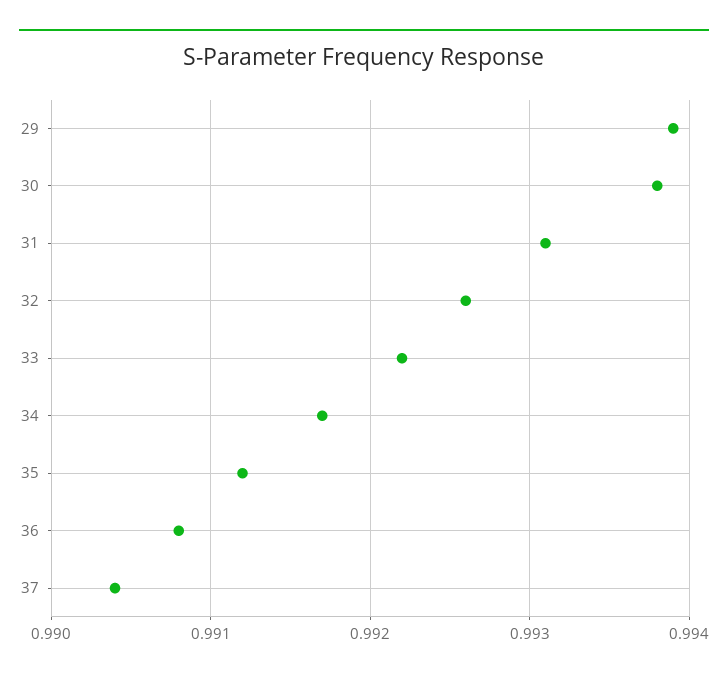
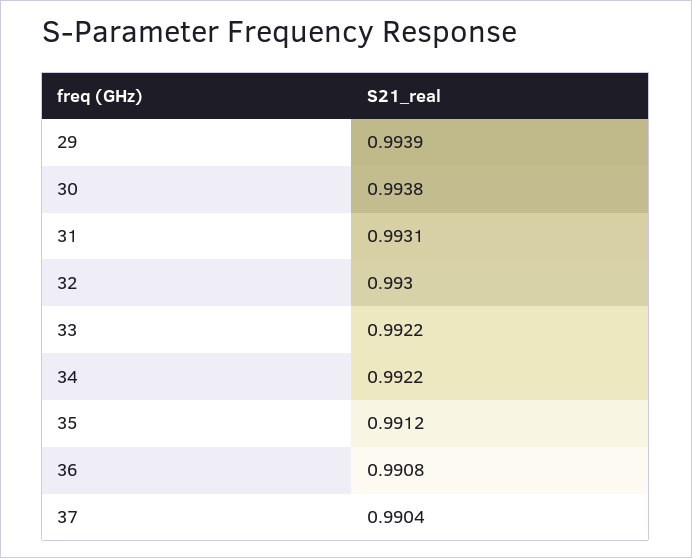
  {
    "29": 0.9939,
    "30": 0.9938,
    "31": 0.9931,
-   "32": 0.9926,
+   "32": 0.993,
    "33": 0.9922,
-   "34": 0.9917,
+   "34": 0.9922,
    "35": 0.9912,
    "36": 0.9908,
    "37": 0.9904
  }

